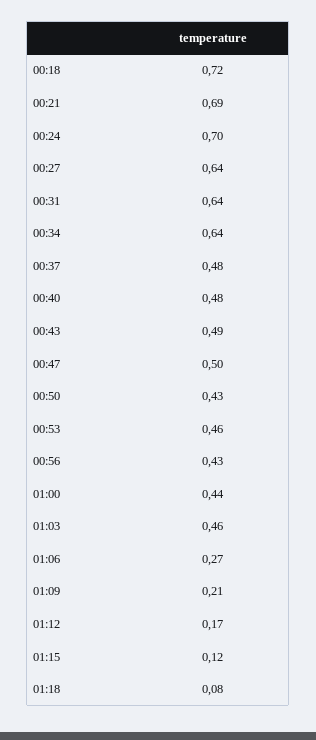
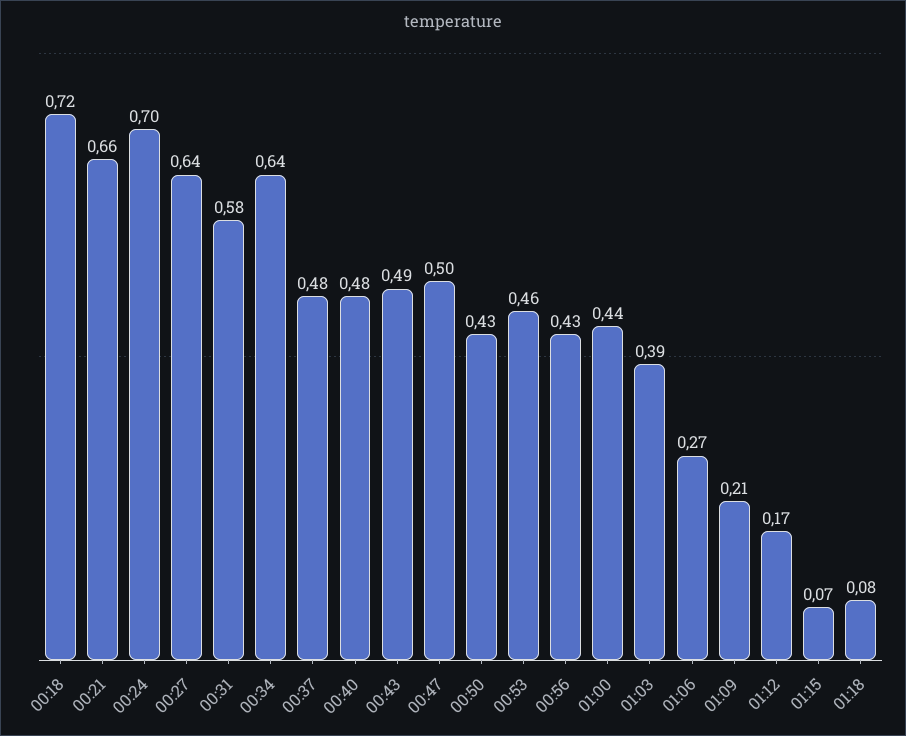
  {
    "00:18": 0.72,
-   "00:21": 0.69,
+   "00:21": 0.66,
    "00:24": 0.7,
    "00:27": 0.64,
-   "00:31": 0.64,
+   "00:31": 0.58,
    "00:34": 0.64,
    "00:37": 0.48,
    "00:40": 0.48,
    "00:43": 0.49,
    "00:47": 0.5,
    "00:50": 0.43,
    "00:53": 0.46,
    "00:56": 0.43,
    "01:00": 0.44,
-   "01:03": 0.46,
+   "01:03": 0.39,
    "01:06": 0.27,
    "01:09": 0.21,
    "01:12": 0.17,
-   "01:15": 0.12,
+   "01:15": 0.07,
    "01:18": 0.08
  }

